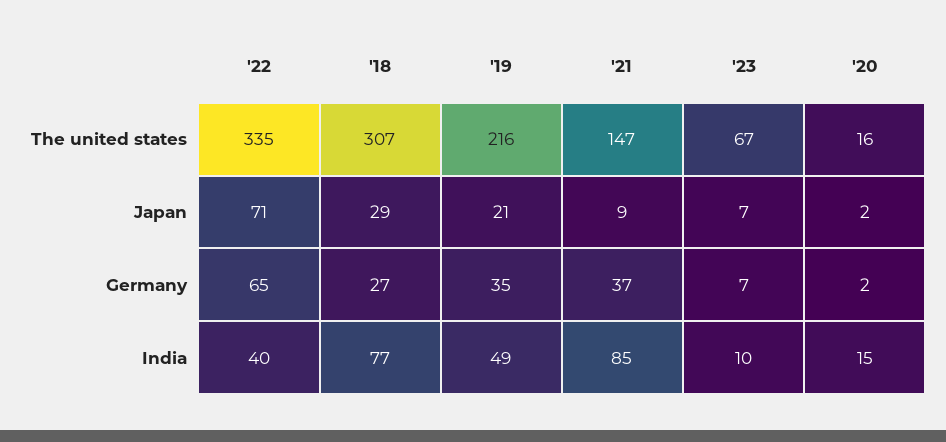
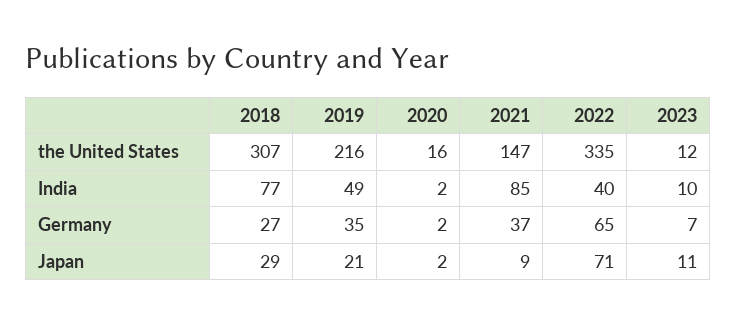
  {
    "'22": {
      "The united states": 335,
      "Japan": 71,
      "Germany": 65,
      "India": 40
    },
    "'18": {
      "The united states": 307,
      "Japan": 29,
      "Germany": 27,
      "India": 77
    },
    "'19": {
      "The united states": 216,
      "Japan": 21,
      "Germany": 35,
      "India": 49
    },
    "'21": {
      "The united states": 147,
      "Japan": 9,
      "Germany": 37,
      "India": 85
    },
    "'23": {
-     "The united states": 67,
+     "The united states": 12,
-     "Japan": 7,
+     "Japan": 11,
      "Germany": 7,
      "India": 10
    },
    "'20": {
      "The united states": 16,
      "Japan": 2,
      "Germany": 2,
-     "India": 15
+     "India": 2
    }
  }

